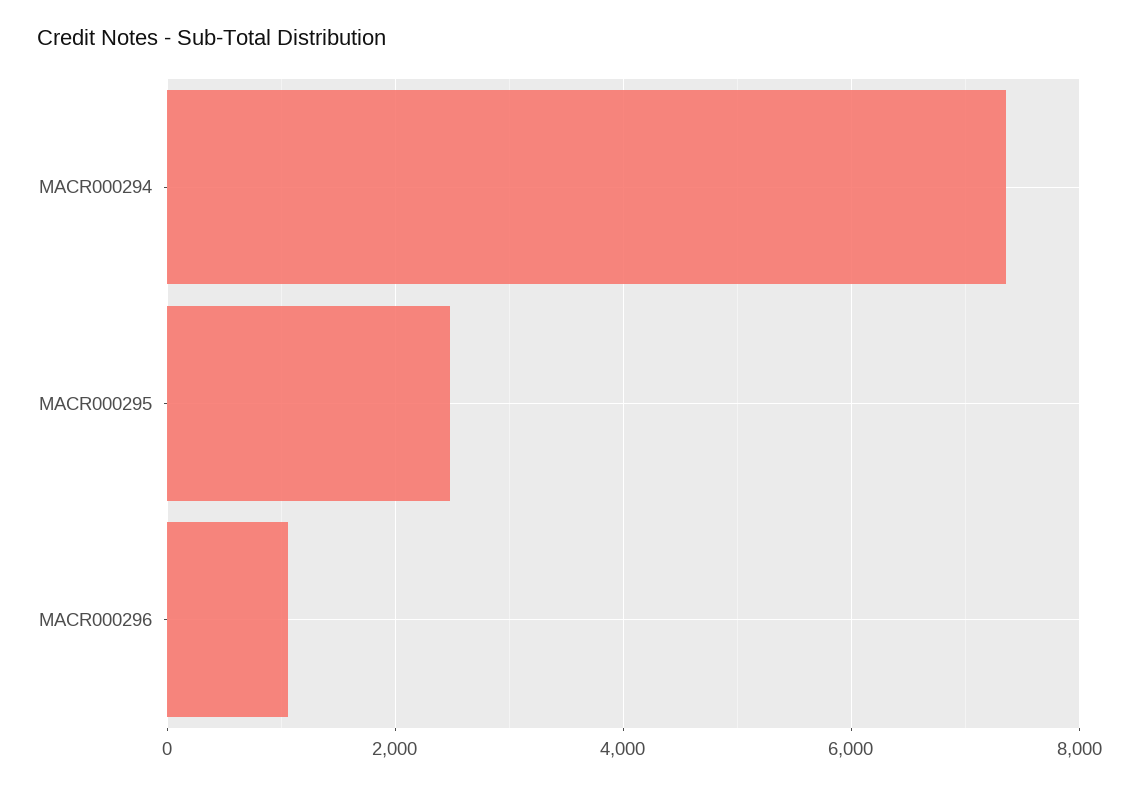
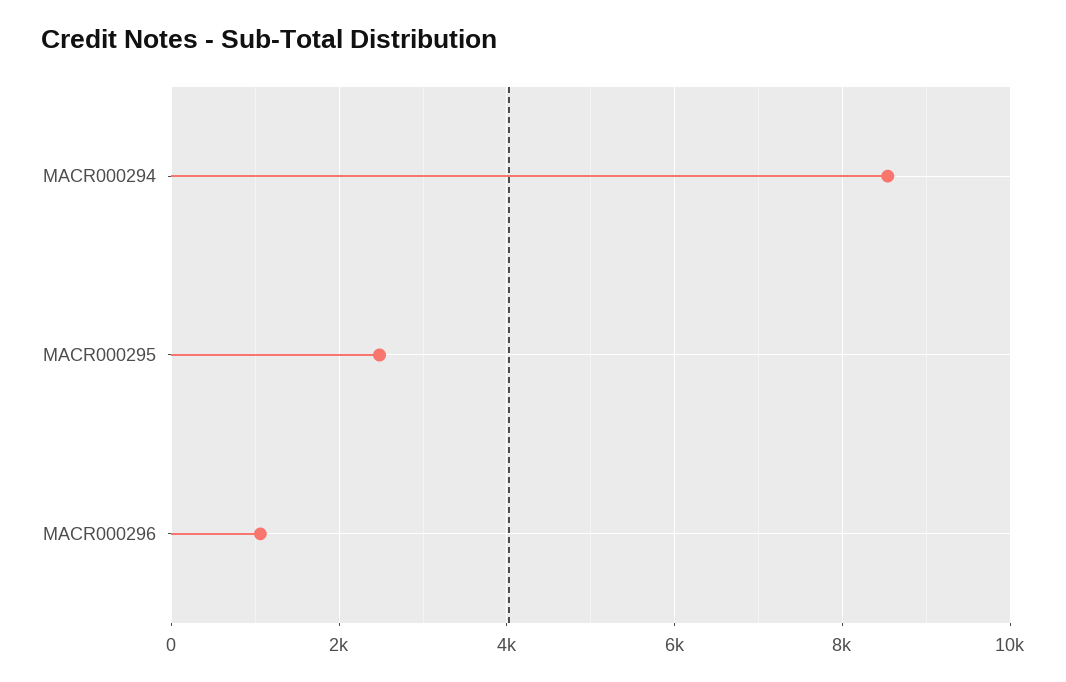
  {
-   "MACR000294": 7400,
+   "MACR000294": 8600,
    "MACR000295": 2400,
    "MACR000296": 1000
  }

